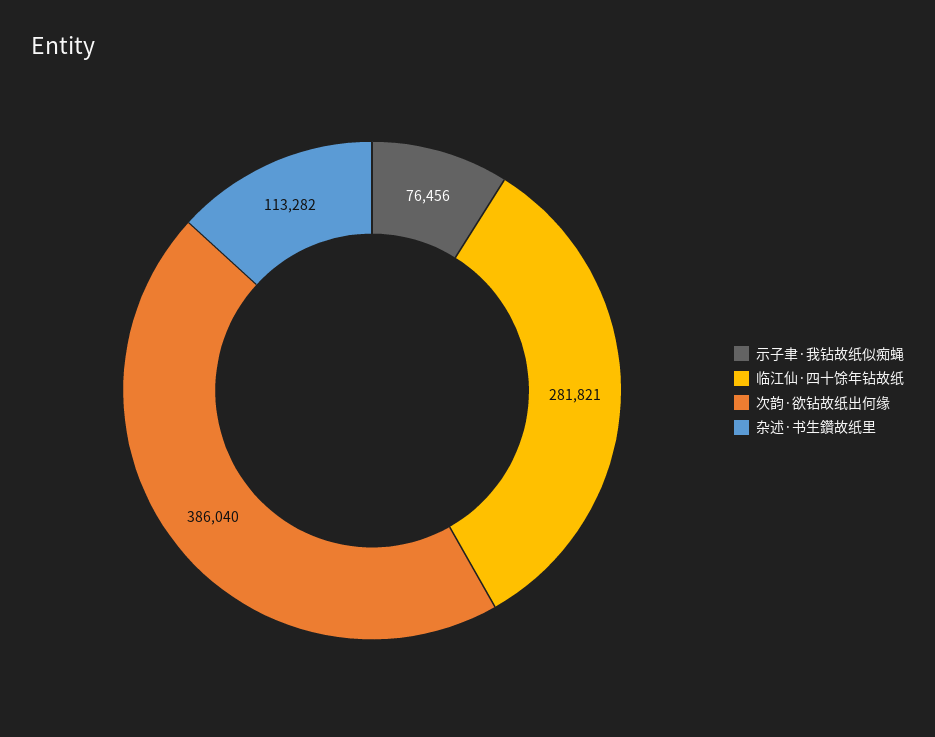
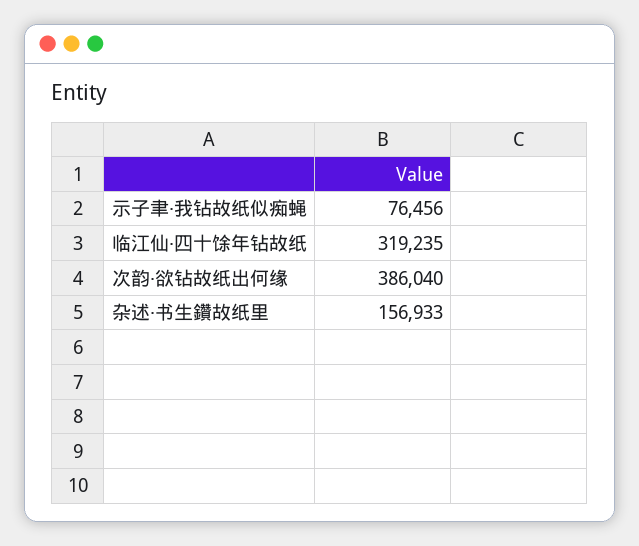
  {
    "示子聿·我钻故纸似痴蝇": 76456,
-   "临江仙·四十馀年钻故纸": 281821,
+   "临江仙·四十馀年钻故纸": 319235,
    "次韵·欲钻故纸出何缘": 386040,
-   "杂述·书生鑽故纸里": 113282
+   "杂述·书生鑽故纸里": 156933
  }

